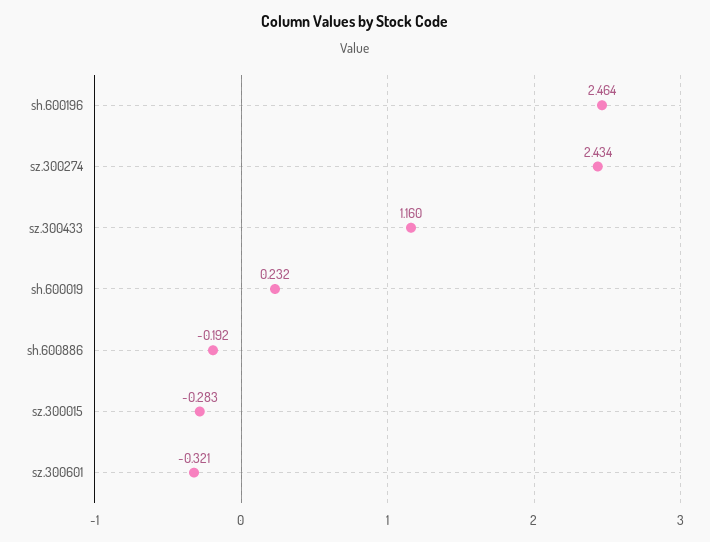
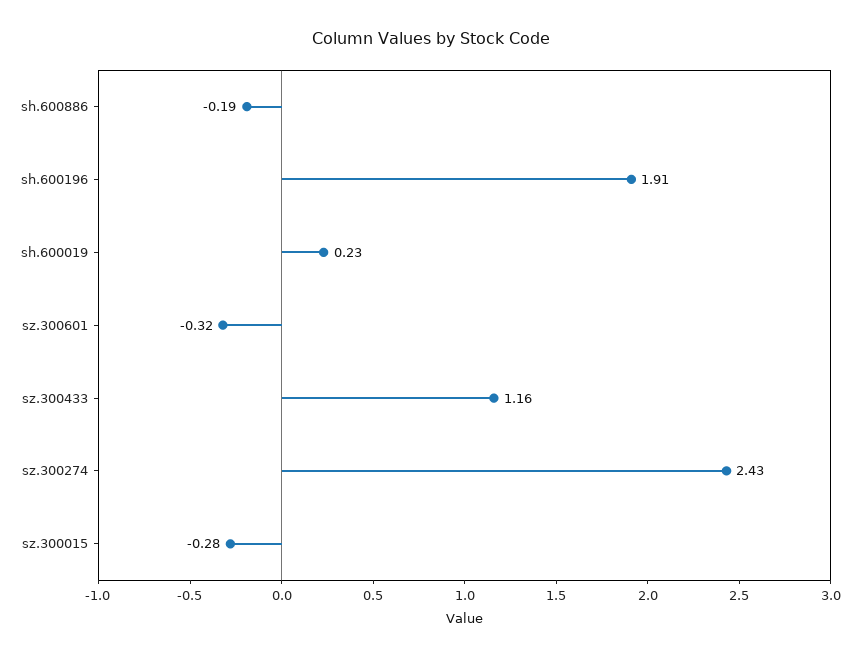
  {
-   "sh.600196": 2.464,
+   "sh.600196": 1.91,
    "sz.300274": 2.434,
    "sz.300433": 1.16,
    "sh.600019": 0.232,
    "sh.600886": -0.192,
    "sz.300015": -0.283,
    "sz.300601": -0.321
  }

